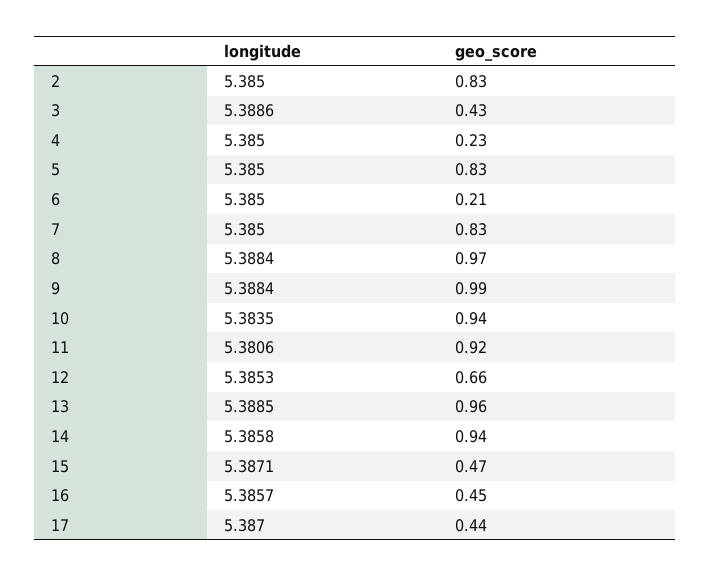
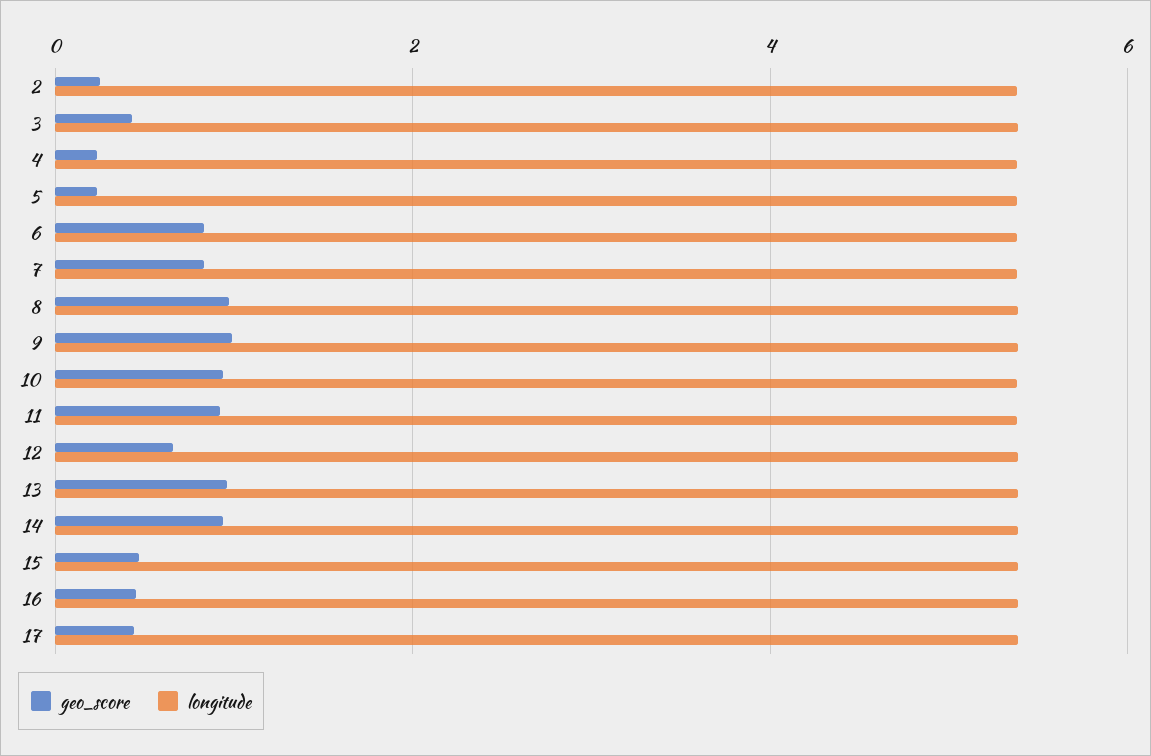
  {
    "longitude": {
      "2": 5.385,
      "3": 5.3886,
      "4": 5.385,
      "5": 5.385,
      "6": 5.385,
      "7": 5.385,
      "8": 5.3884,
      "9": 5.3884,
      "10": 5.3835,
      "11": 5.3806,
      "12": 5.3853,
      "13": 5.3885,
      "14": 5.3858,
      "15": 5.3871,
      "16": 5.3857,
      "17": 5.387
    },
    "geo_score": {
-     "2": 0.83,
+     "2": 0.2,
      "3": 0.43,
      "4": 0.23,
-     "5": 0.83,
+     "5": 0.2,
-     "6": 0.21,
+     "6": 0.8,
      "7": 0.83,
      "8": 0.97,
      "9": 0.99,
      "10": 0.94,
      "11": 0.92,
      "12": 0.66,
      "13": 0.96,
      "14": 0.94,
      "15": 0.47,
      "16": 0.45,
      "17": 0.44
    }
  }

